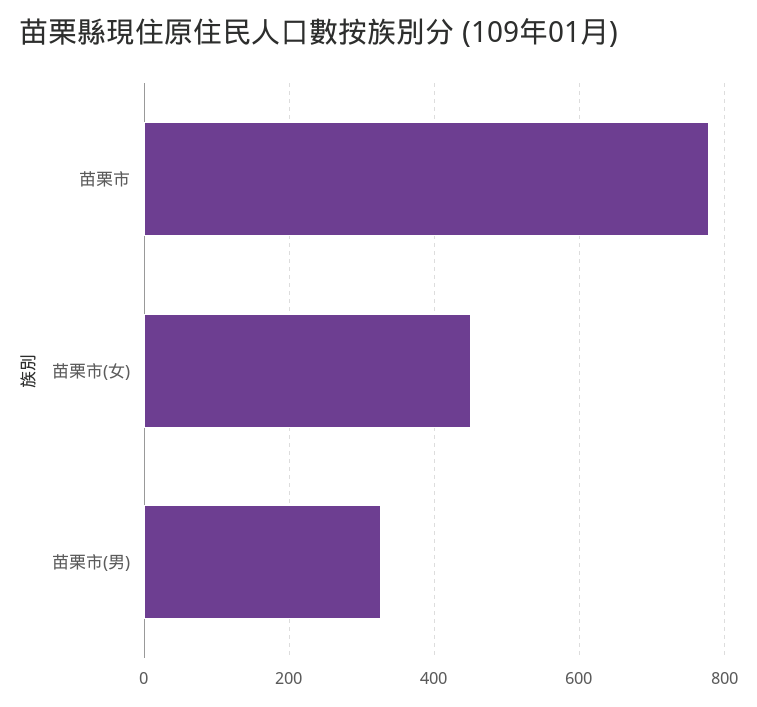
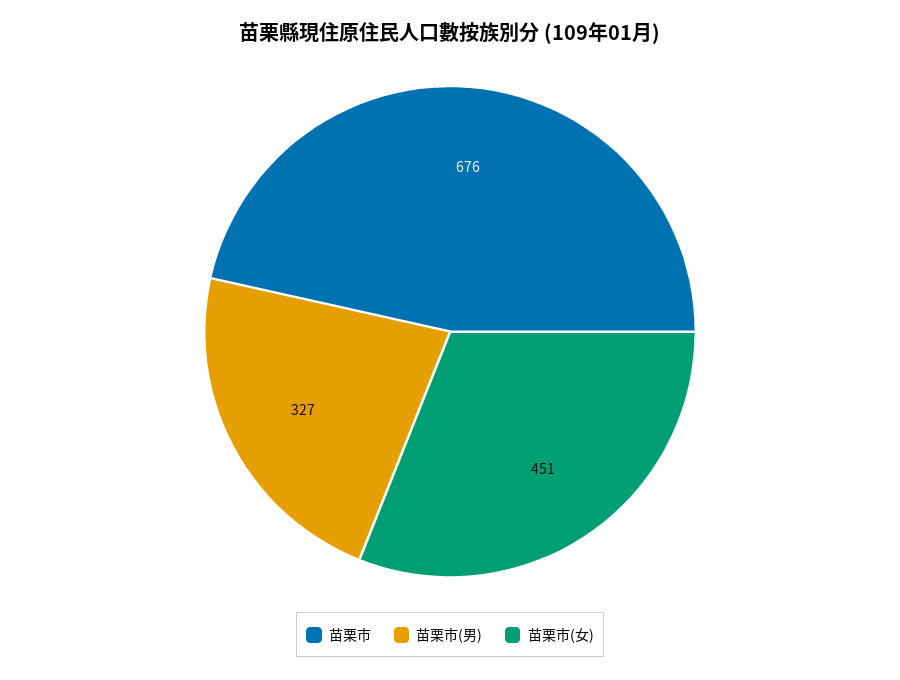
  {
-   "苗栗市": 780,
+   "苗栗市": 676,
    "苗栗市(女)": 451,
    "苗栗市(男)": 327
  }

